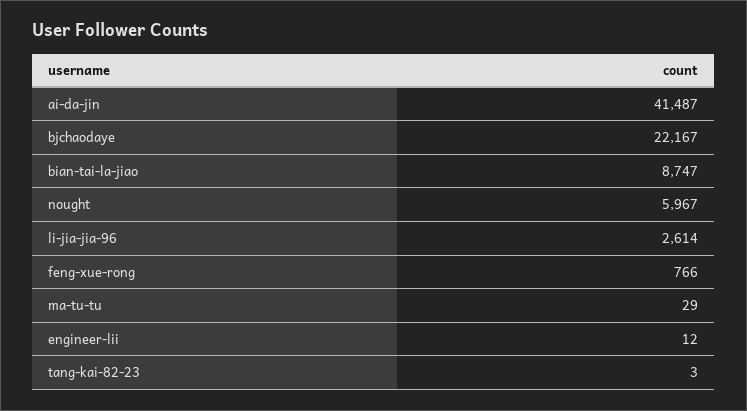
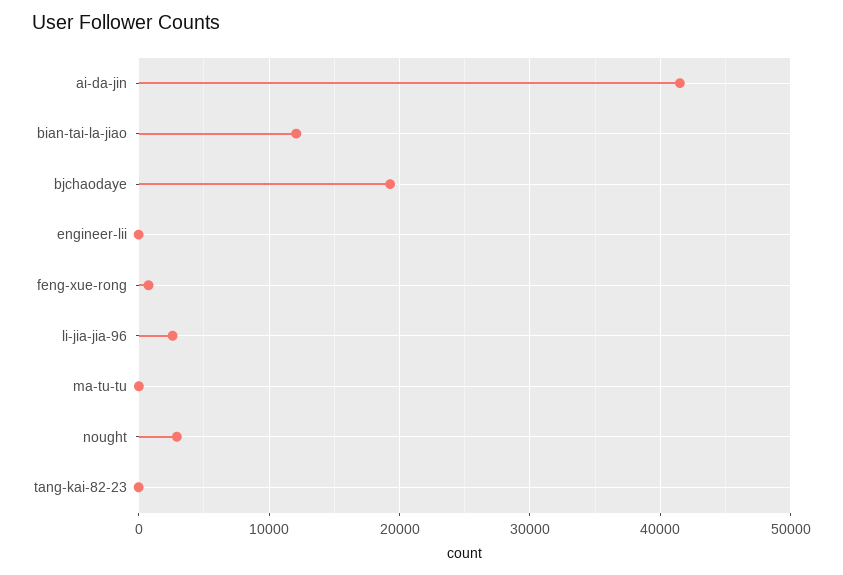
  {
    "ai-da-jin": 41487,
-   "bjchaodaye": 22167,
+   "bjchaodaye": 19000,
-   "bian-tai-la-jiao": 8747,
+   "bian-tai-la-jiao": 12000,
-   "nought": 5967,
+   "nought": 3000,
    "li-jia-jia-96": 2614,
    "feng-xue-rong": 766,
    "ma-tu-tu": 29,
    "engineer-lii": 12,
    "tang-kai-82-23": 3
  }

